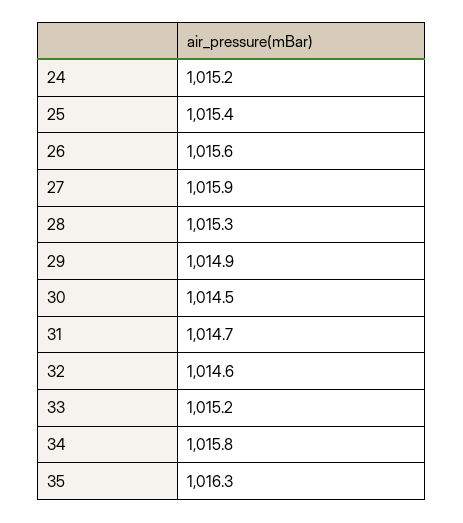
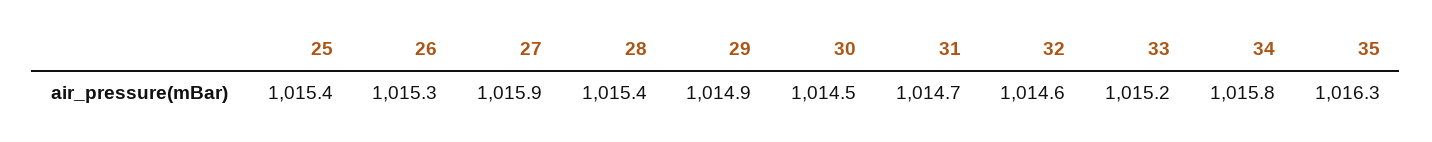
  {
-   "24": 1015.2,
    "25": 1015.4,
-   "26": 1015.6,
+   "26": 1015.3,
    "27": 1015.9,
-   "28": 1015.3,
+   "28": 1015.4,
    "29": 1014.9,
    "30": 1014.5,
    "31": 1014.7,
    "32": 1014.6,
    "33": 1015.2,
    "34": 1015.8,
    "35": 1016.3
  }

